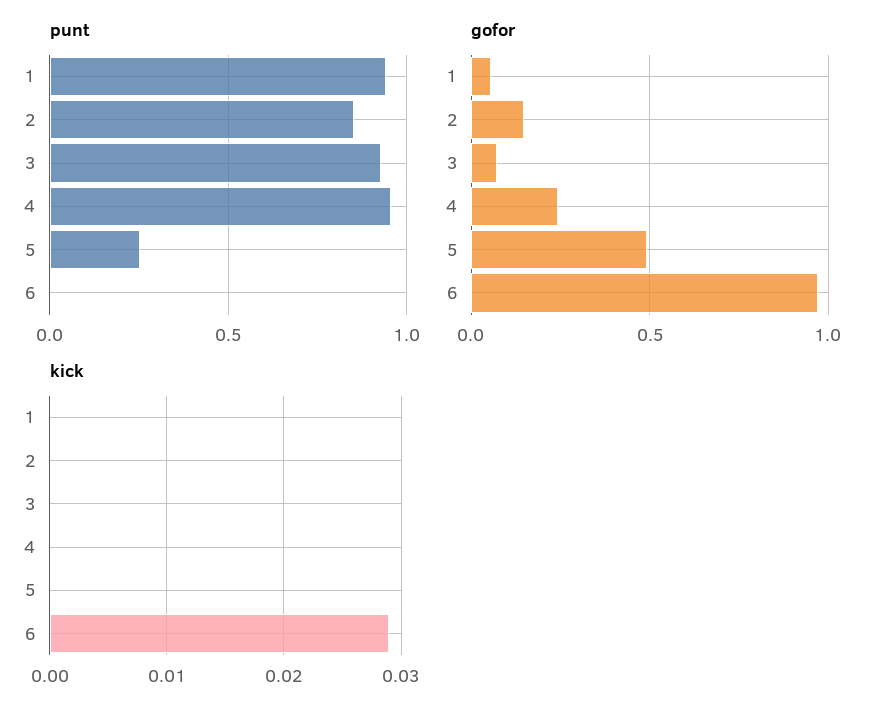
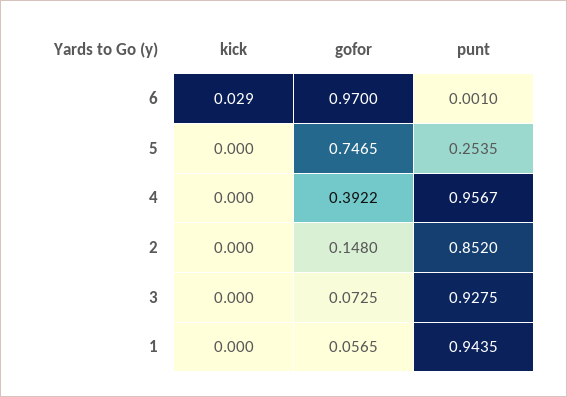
  {
    "punt": {
      "1": 0.9435,
      "2": 0.852,
      "3": 0.9275,
      "4": 0.9567,
      "5": 0.2535,
      "6": 0.001
    },
    "gofor": {
      "1": 0.0565,
      "2": 0.148,
      "3": 0.0725,
-     "4": 0.25,
+     "4": 0.3922,
-     "5": 0.5,
+     "5": 0.7465,
      "6": 0.97
    },
    "kick": {
      "1": 0,
      "2": 0,
      "3": 0,
      "4": 0,
      "5": 0,
      "6": 0.029
    }
  }

